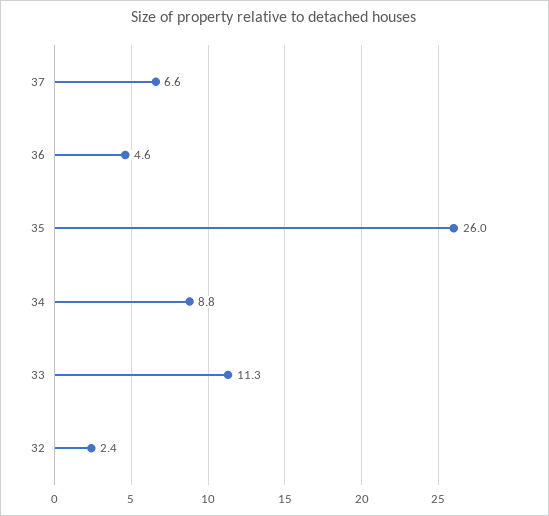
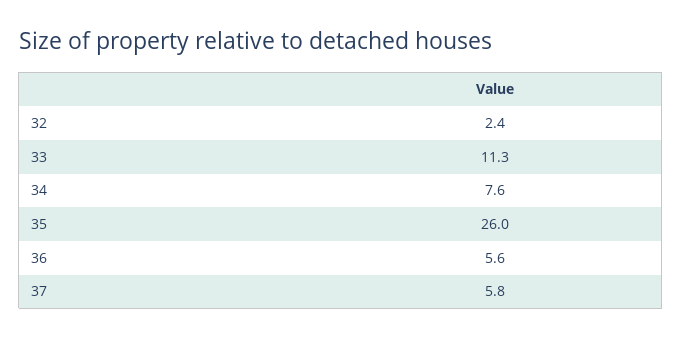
  {
-   "37": 6.6,
+   "37": 5.8,
-   "36": 4.6,
+   "36": 5.6,
    "35": 26,
-   "34": 8.8,
+   "34": 7.6,
    "33": 11.3,
    "32": 2.4
  }

